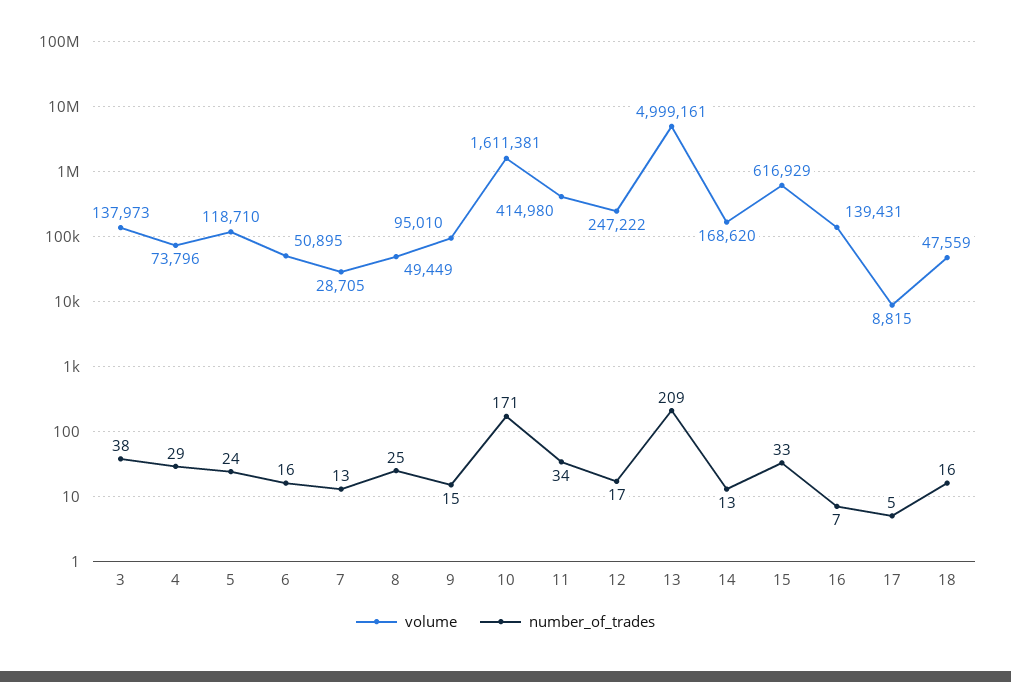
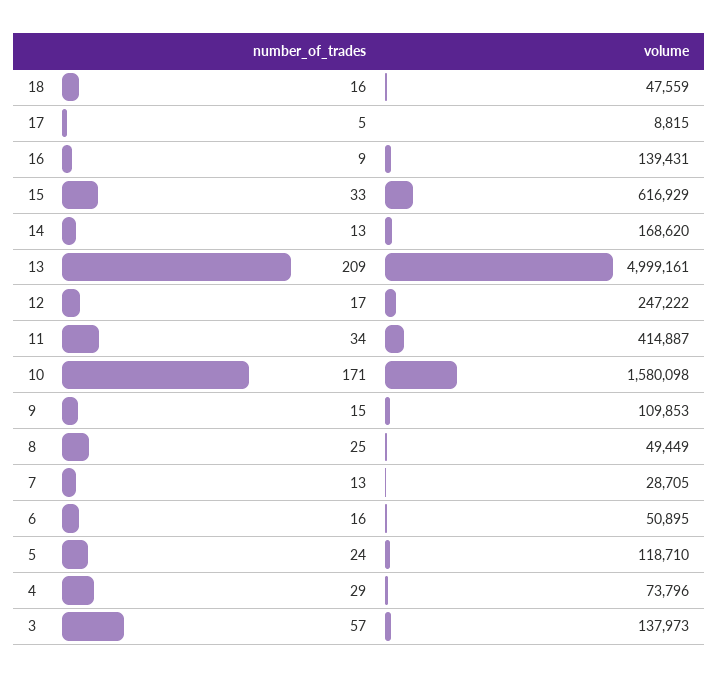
  {
    "volume": {
      "3": 137973,
      "4": 73796,
      "5": 118710,
      "6": 50895,
      "7": 28705,
      "8": 49449,
-     "9": 95010,
+     "9": 109853,
-     "10": 1611381,
+     "10": 1580098,
-     "11": 414980,
+     "11": 414887,
      "12": 247222,
      "13": 4999161,
      "14": 168620,
      "15": 616929,
      "16": 139431,
      "17": 8815,
      "18": 47559
    },
    "number_of_trades": {
-     "3": 38,
+     "3": 57,
      "4": 29,
      "5": 24,
      "6": 16,
      "7": 13,
      "8": 25,
      "9": 15,
      "10": 171,
      "11": 34,
      "12": 17,
      "13": 209,
      "14": 13,
      "15": 33,
-     "16": 7,
+     "16": 9,
      "17": 5,
      "18": 16
    }
  }

